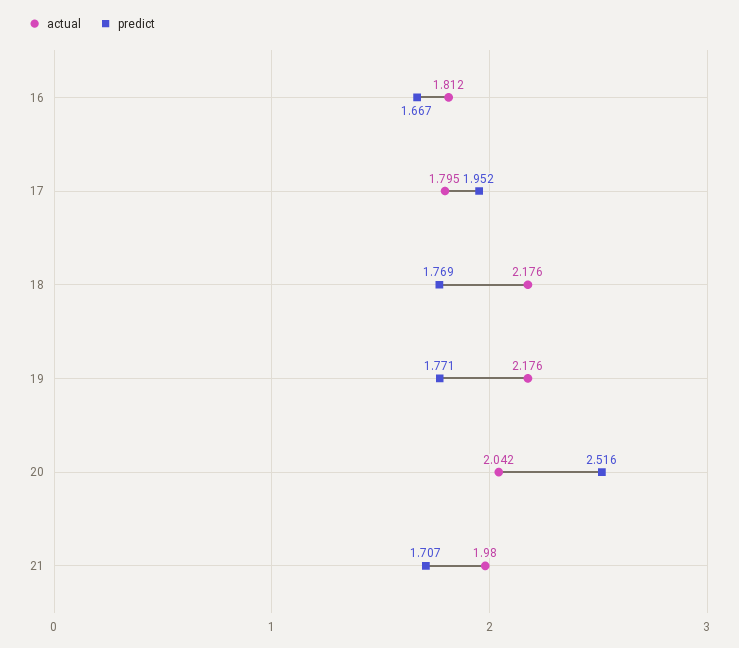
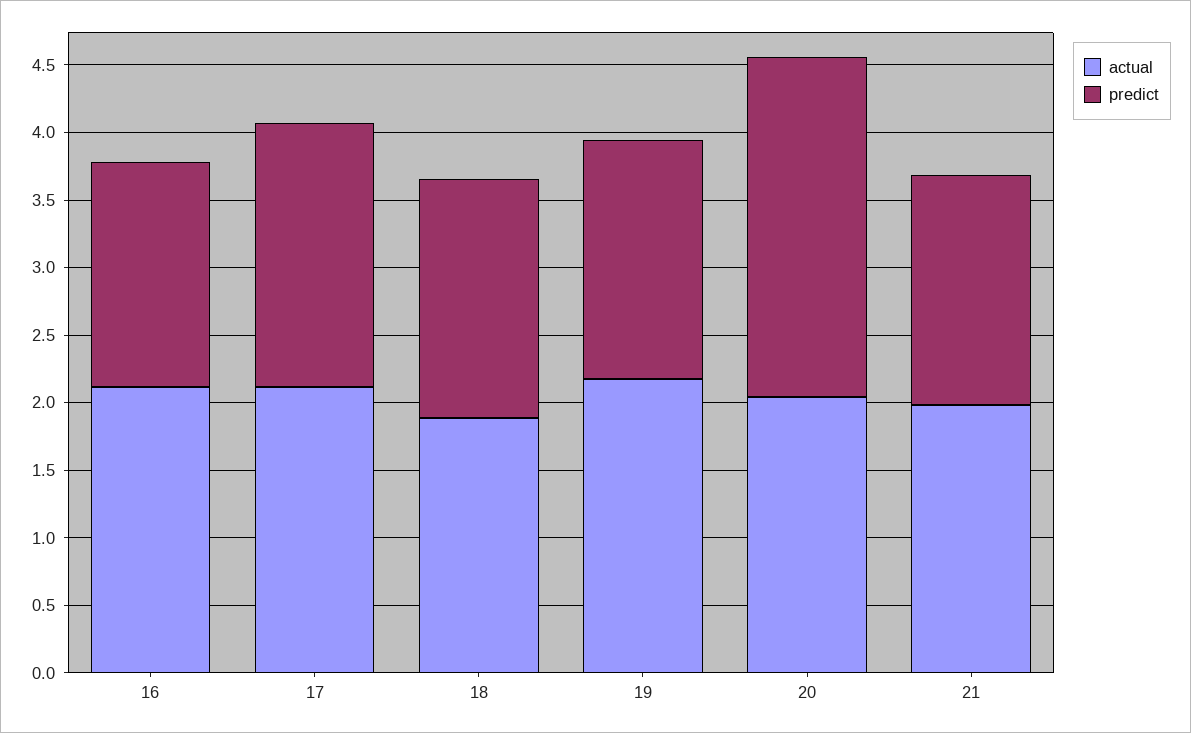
  {
    "actual": {
-     "16": 1.812,
+     "16": 2.1,
-     "17": 1.795,
+     "17": 2.1,
-     "18": 2.176,
+     "18": 1.9,
      "19": 2.176,
      "20": 2.042,
      "21": 1.98
    },
    "predict": {
      "16": 1.667,
      "17": 1.952,
      "18": 1.769,
      "19": 1.771,
      "20": 2.516,
      "21": 1.707
    }
  }

